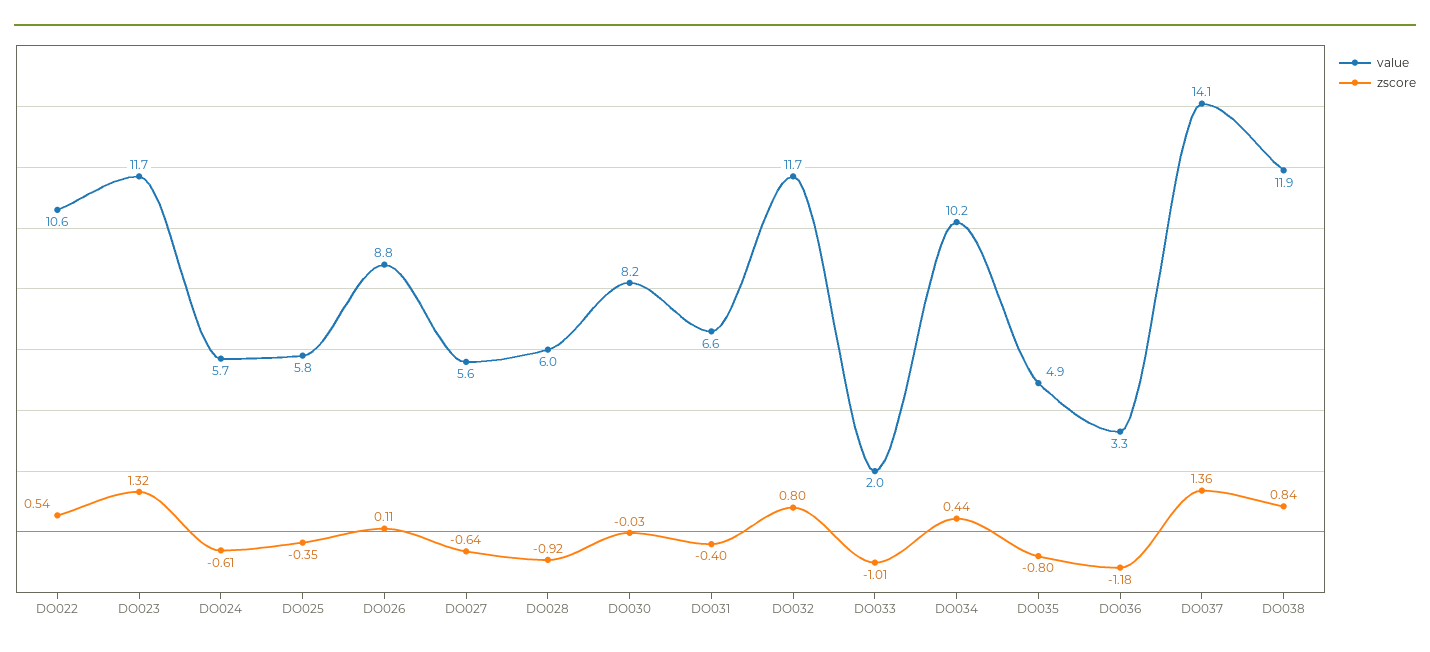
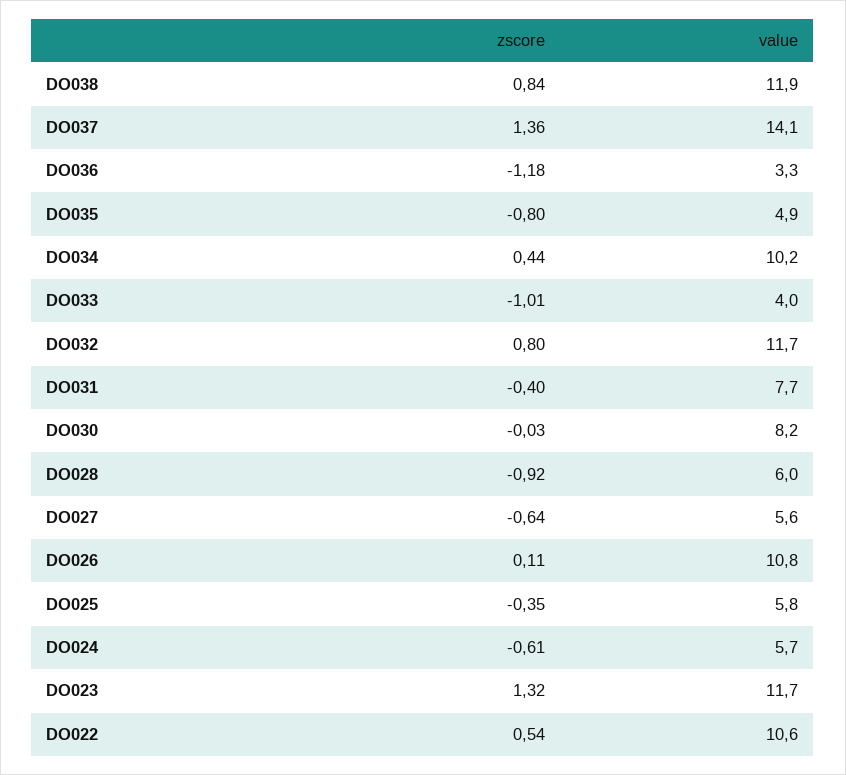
  {
    "value": {
      "DO022": 10.6,
      "DO023": 11.7,
      "DO024": 5.7,
      "DO025": 5.8,
-     "DO026": 8.8,
+     "DO026": 10.8,
      "DO027": 5.6,
      "DO028": 6,
      "DO030": 8.2,
-     "DO031": 6.6,
+     "DO031": 7.7,
      "DO032": 11.7,
-     "DO033": 2,
+     "DO033": 4,
      "DO034": 10.2,
      "DO035": 4.9,
      "DO036": 3.3,
      "DO037": 14.1,
      "DO038": 11.9
    },
    "zscore": {
      "DO022": 0.54,
      "DO023": 1.32,
      "DO024": -0.61,
      "DO025": -0.35,
      "DO026": 0.11,
      "DO027": -0.64,
      "DO028": -0.92,
      "DO030": -0.03,
      "DO031": -0.4,
      "DO032": 0.8,
      "DO033": -1.01,
      "DO034": 0.44,
      "DO035": -0.8,
      "DO036": -1.18,
      "DO037": 1.36,
      "DO038": 0.84
    }
  }

